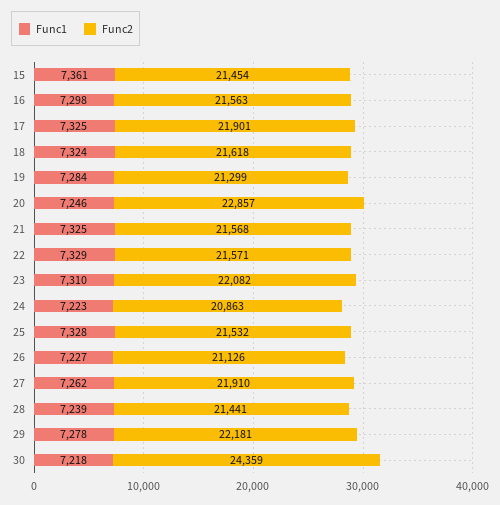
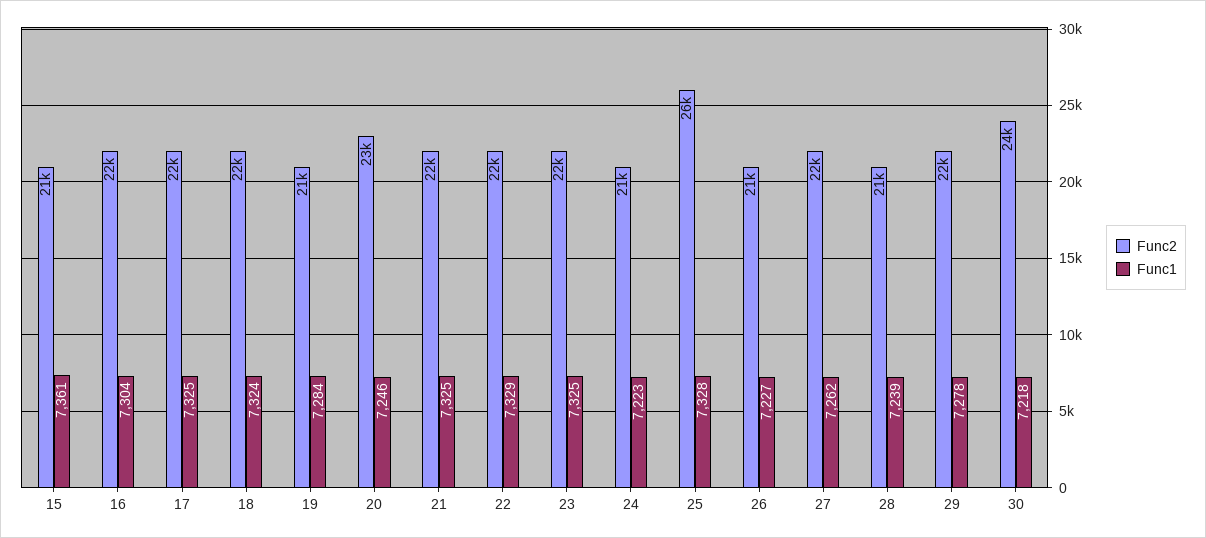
  {
    "Func1": {
      "15": 7361,
-     "16": 7298,
+     "16": 7304,
      "17": 7325,
      "18": 7324,
      "19": 7284,
      "20": 7246,
      "21": 7325,
      "22": 7329,
-     "23": 7310,
+     "23": 7325,
      "24": 7223,
      "25": 7328,
      "26": 7227,
      "27": 7262,
      "28": 7239,
      "29": 7278,
      "30": 7218
    },
    "Func2": {
      "15": 21454,
      "16": 21563,
      "17": 21901,
      "18": 21618,
      "19": 21299,
      "20": 22857,
      "21": 21568,
      "22": 21571,
      "23": 22082,
      "24": 20863,
-     "25": 21532,
+     "25": 26000,
      "26": 21126,
      "27": 21910,
      "28": 21441,
      "29": 22181,
      "30": 24359
    }
  }

